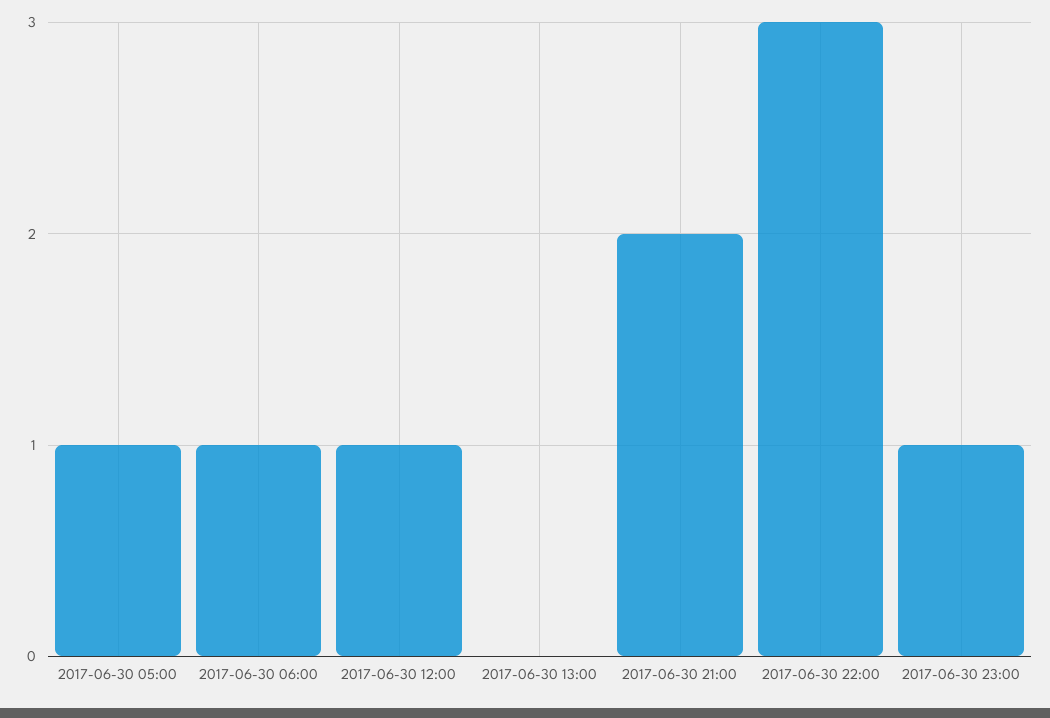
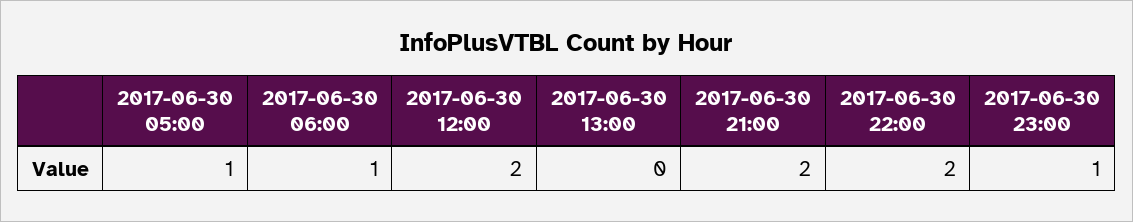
  {
    "2017-06-30 05:00": 1,
    "2017-06-30 06:00": 1,
-   "2017-06-30 12:00": 1,
+   "2017-06-30 12:00": 2,
    "2017-06-30 13:00": 0,
    "2017-06-30 21:00": 2,
-   "2017-06-30 22:00": 3,
+   "2017-06-30 22:00": 2,
    "2017-06-30 23:00": 1
  }

